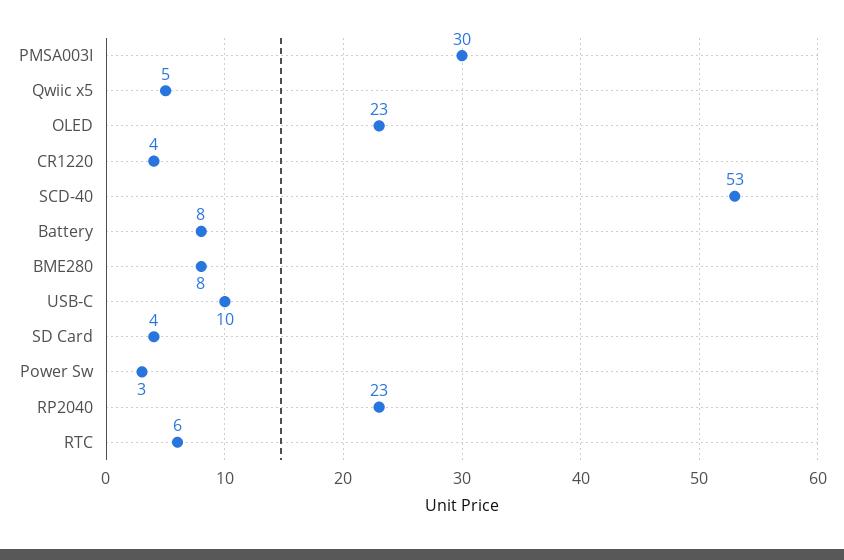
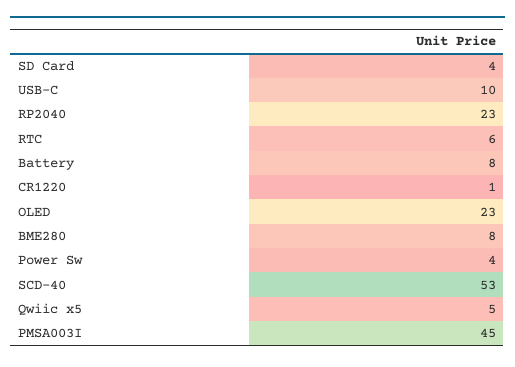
  {
-   "PMSA003I": 30,
+   "PMSA003I": 45,
    "Qwiic x5": 5,
    "OLED": 23,
-   "CR1220": 4,
+   "CR1220": 1,
    "SCD-40": 53,
    "Battery": 8,
    "BME280": 8,
    "USB-C": 10,
    "SD Card": 4,
-   "Power Sw": 3,
+   "Power Sw": 4,
    "RP2040": 23,
    "RTC": 6
  }

